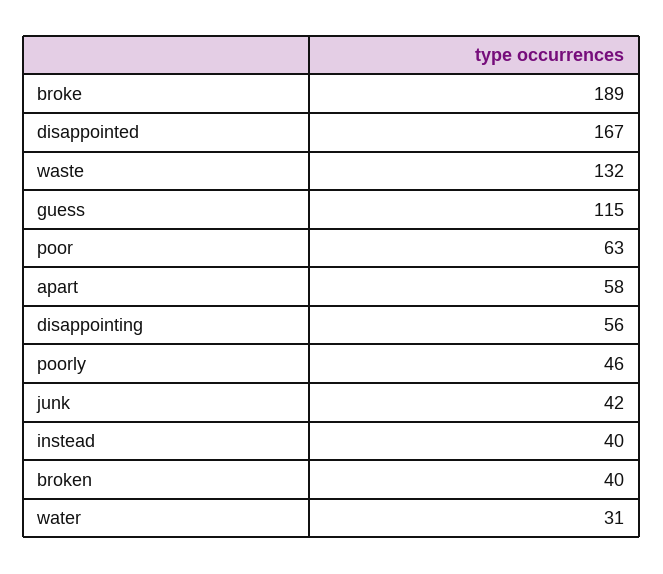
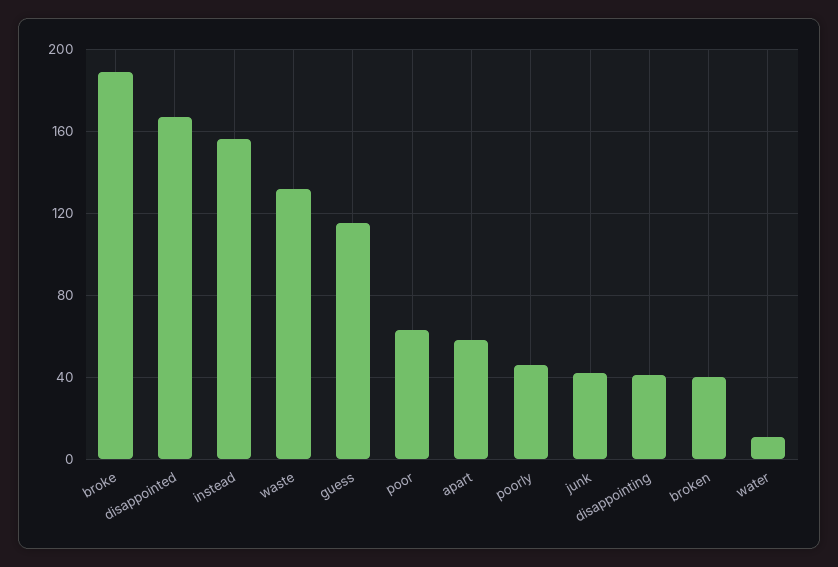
  {
    "broke": 189,
    "disappointed": 167,
    "waste": 132,
    "guess": 115,
    "poor": 63,
    "apart": 58,
-   "disappointing": 56,
+   "disappointing": 40,
    "poorly": 46,
    "junk": 42,
-   "instead": 40,
+   "instead": 155,
    "broken": 40,
-   "water": 31
+   "water": 10
  }

